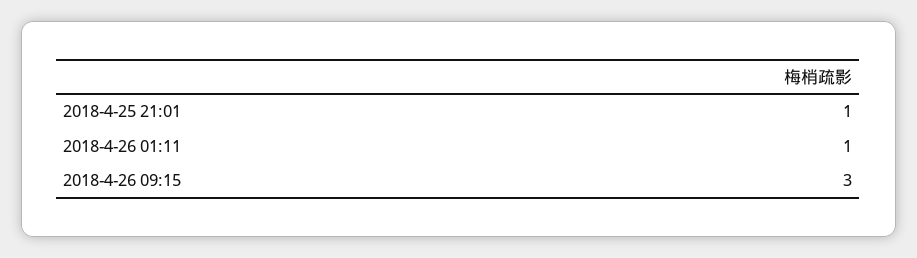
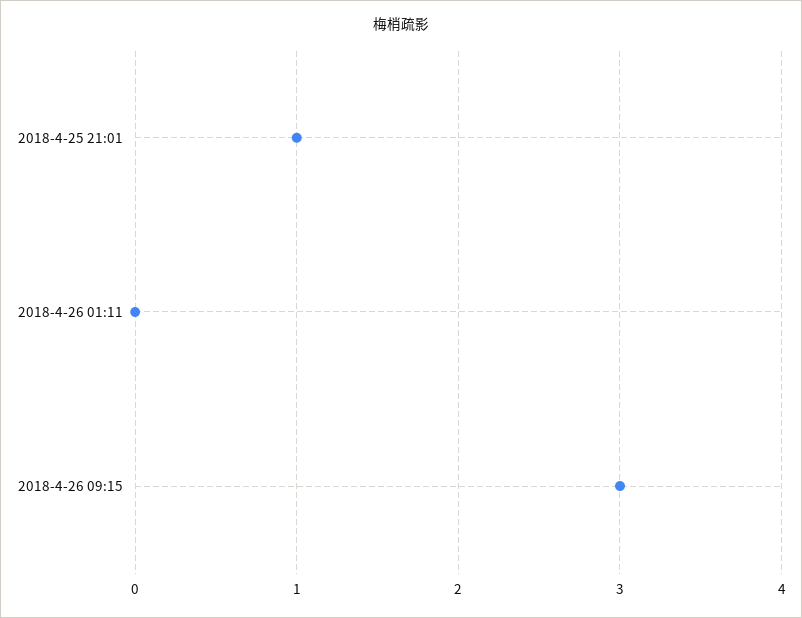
  {
    "2018-4-25 21:01": 1,
-   "2018-4-26 01:11": 1,
+   "2018-4-26 01:11": 0,
    "2018-4-26 09:15": 3
  }

